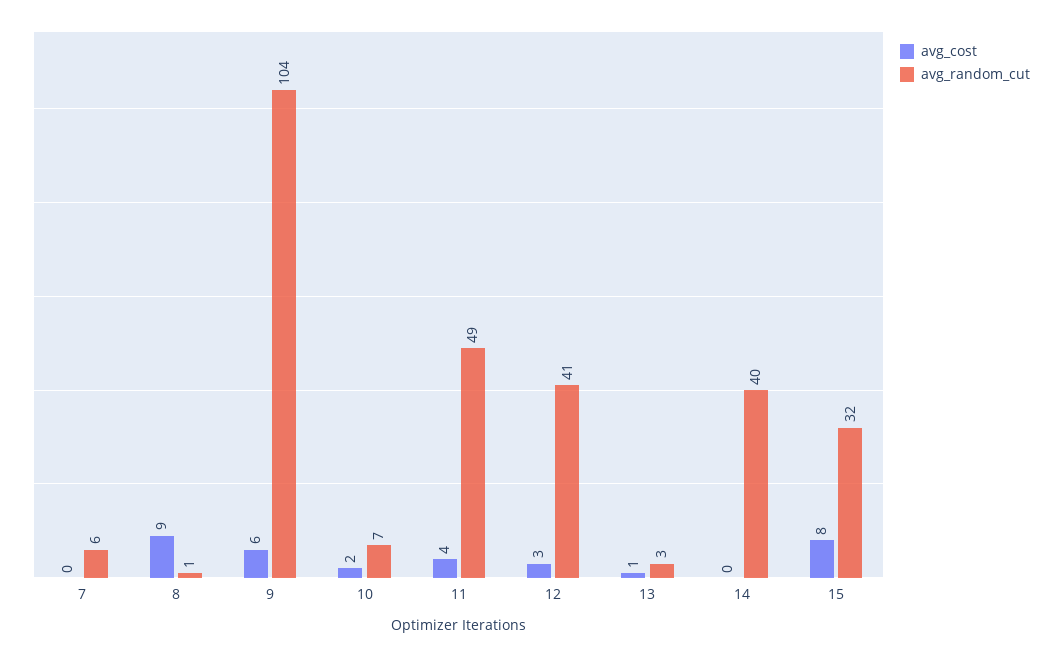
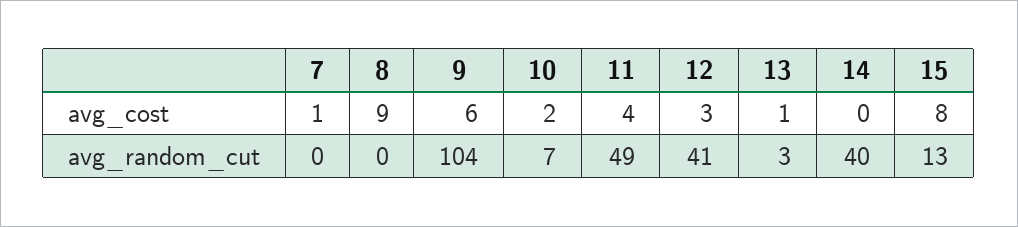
  {
    "avg_cost": {
-     "7": 0,
+     "7": 1,
      "8": 9,
      "9": 6,
      "10": 2,
      "11": 4,
      "12": 3,
      "13": 1,
      "14": 0,
      "15": 8
    },
    "avg_random_cut": {
-     "7": 6,
+     "7": 0,
-     "8": 1,
+     "8": 0,
      "9": 104,
      "10": 7,
      "11": 49,
      "12": 41,
      "13": 3,
      "14": 40,
-     "15": 32
+     "15": 13
    }
  }

